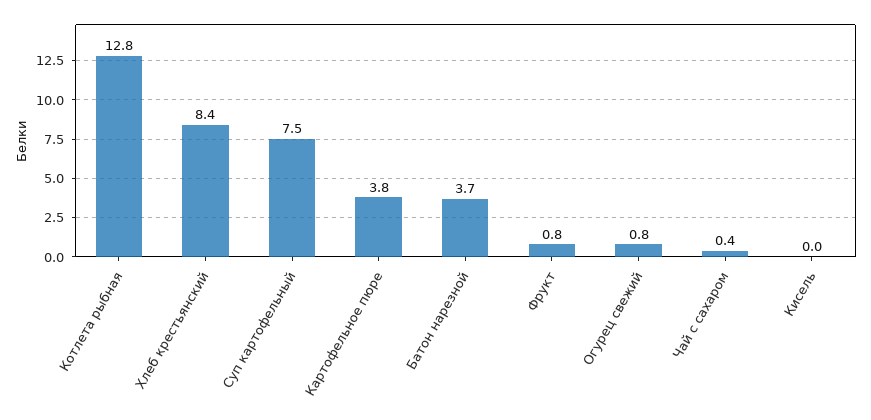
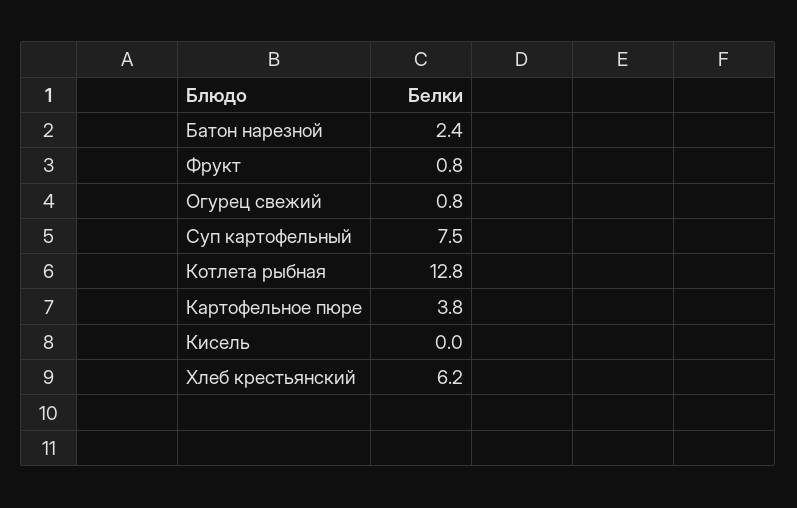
  {
    "Котлета рыбная": 12.8,
-   "Хлеб крестьянский": 8.4,
+   "Хлеб крестьянский": 6.2,
    "Суп картофельный": 7.5,
    "Картофельное пюре": 3.8,
-   "Батон нарезной": 3.7,
+   "Батон нарезной": 2.4,
    "Фрукт": 0.8,
    "Огурец свежий": 0.8,
-   "Чай с сахаром": 0.4,
    "Кисель": 0
  }

